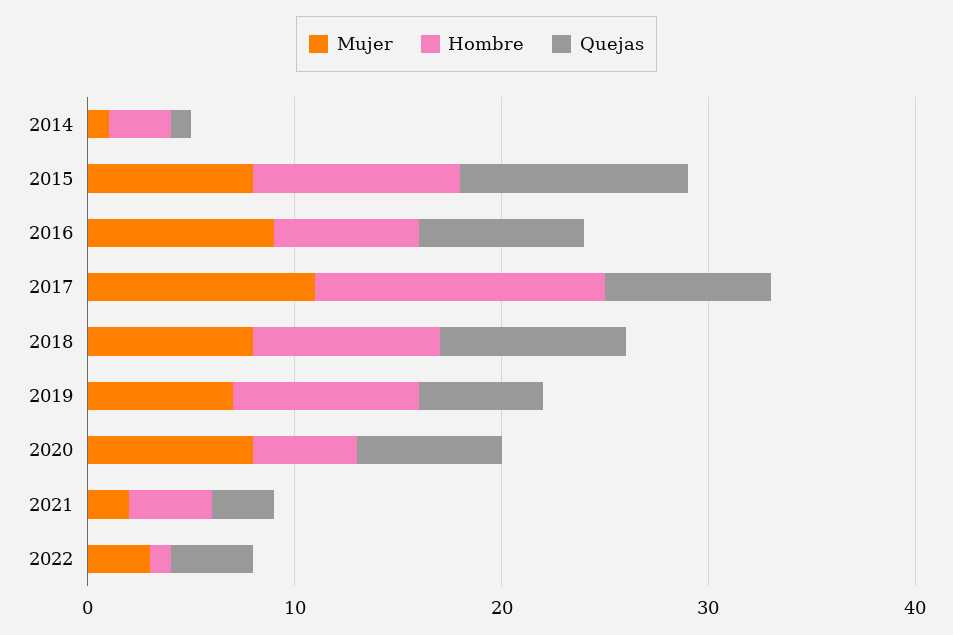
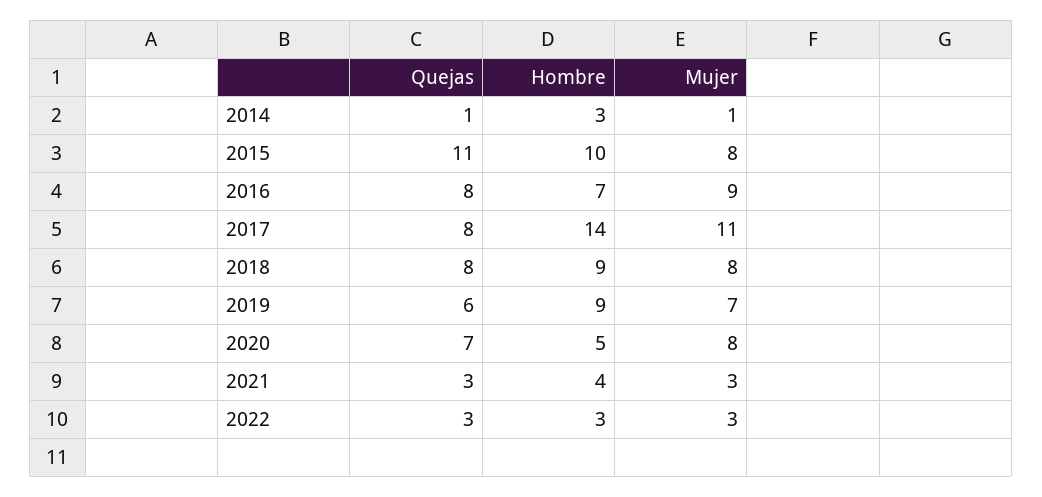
  {
    "Mujer": {
      "2014": 1,
      "2015": 8,
      "2016": 9,
      "2017": 11,
      "2018": 8,
      "2019": 7,
      "2020": 8,
-     "2021": 2,
+     "2021": 3,
      "2022": 3
    },
    "Hombre": {
      "2014": 3,
      "2015": 10,
      "2016": 7,
      "2017": 14,
      "2018": 9,
      "2019": 9,
      "2020": 5,
      "2021": 4,
-     "2022": 1
+     "2022": 3
    },
    "Quejas": {
      "2014": 1,
      "2015": 11,
      "2016": 8,
      "2017": 8,
-     "2018": 9,
+     "2018": 8,
      "2019": 6,
      "2020": 7,
      "2021": 3,
-     "2022": 4
+     "2022": 3
    }
  }

